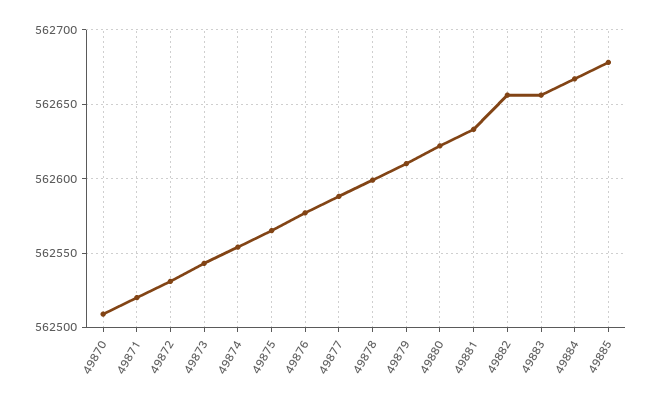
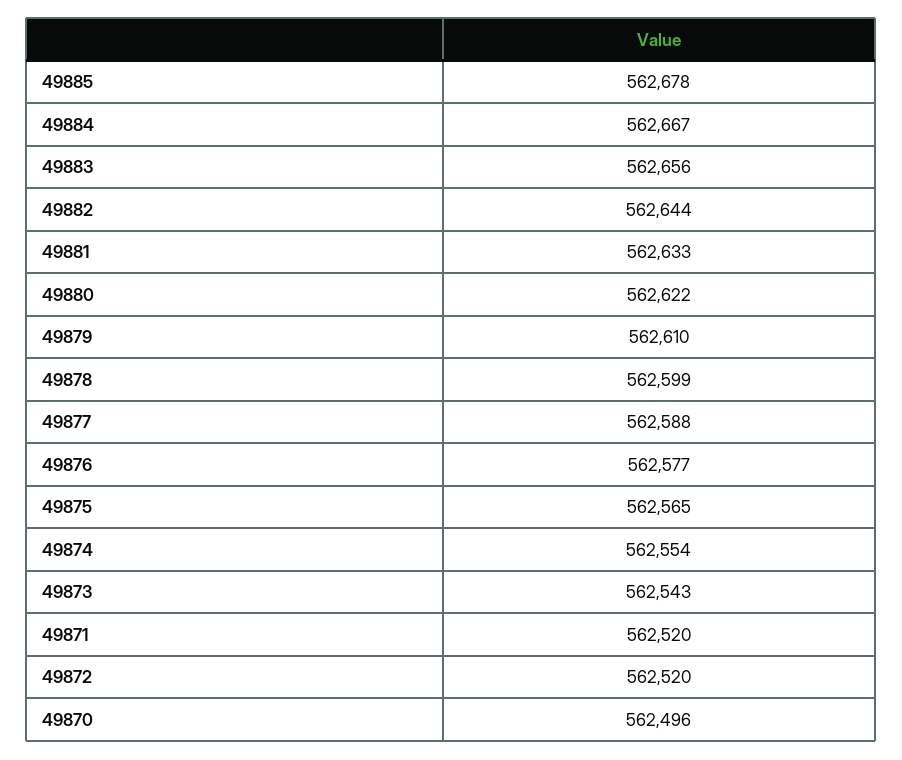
  {
-   "49870": 562510,
+   "49870": 562496,
    "49871": 562520,
-   "49872": 562530,
+   "49872": 562520,
    "49873": 562543,
    "49874": 562554,
    "49875": 562565,
    "49876": 562577,
    "49877": 562588,
    "49878": 562599,
    "49879": 562610,
    "49880": 562622,
    "49881": 562633,
-   "49882": 562655,
+   "49882": 562644,
    "49883": 562656,
    "49884": 562667,
    "49885": 562678
  }

